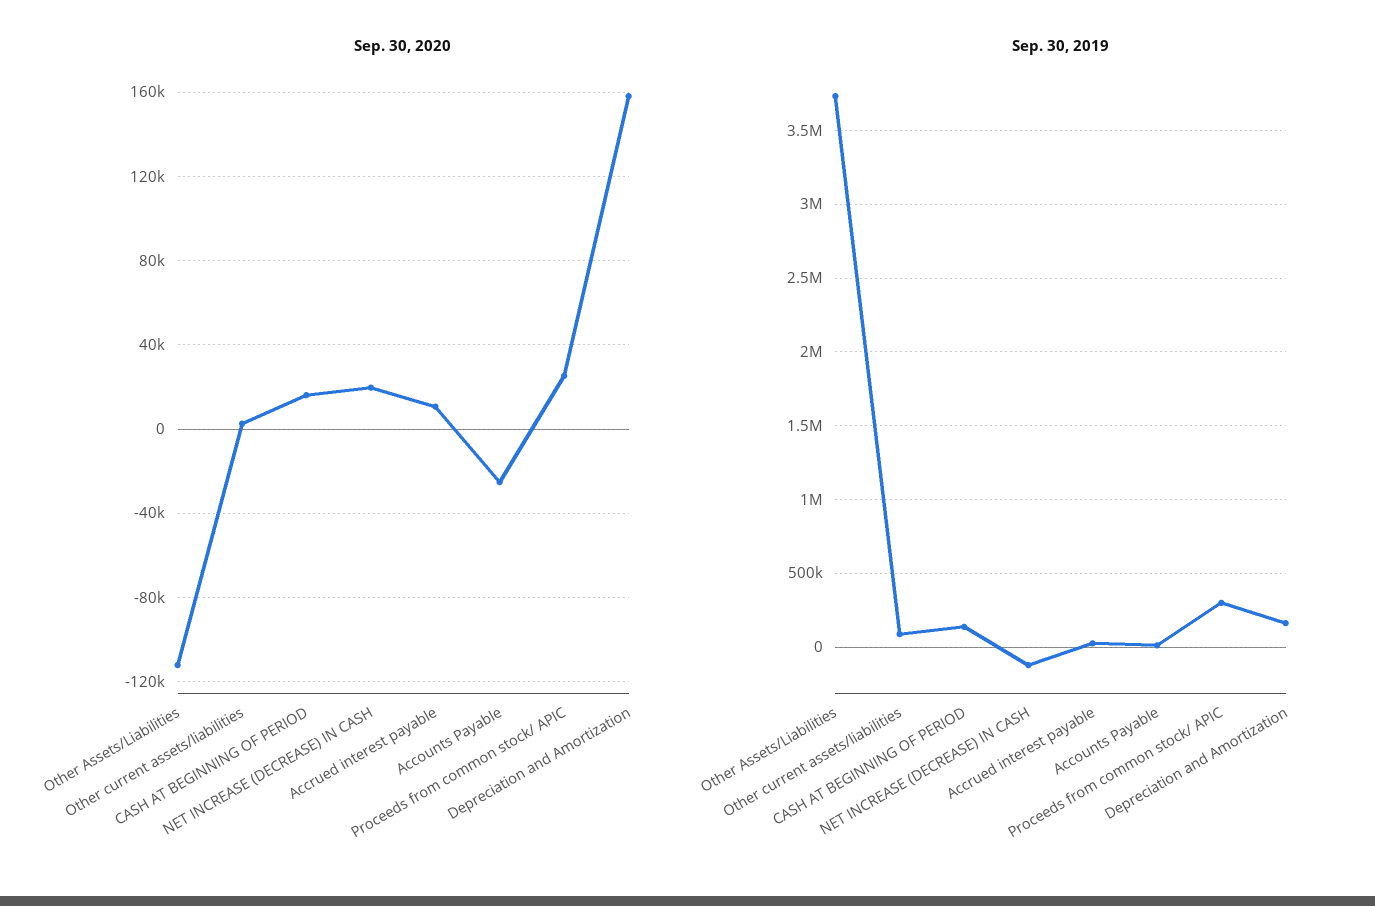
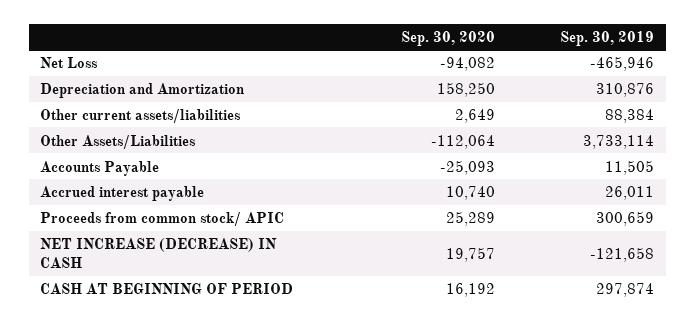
  {
    "Sep. 30, 2020": {
      "Other Assets/Liabilities": -112064,
      "Other current assets/liabilities": 2649,
      "CASH AT BEGINNING OF PERIOD": 16192,
      "NET INCREASE (DECREASE) IN CASH": 19757,
      "Accrued interest payable": 10740,
      "Accounts Payable": -25093,
      "Proceeds from common stock/ APIC": 25289,
-     "Depreciation and Amortization": 158250
+     "Depreciation and Amortization": 158250,
+     "Net Loss": -94082
    },
    "Sep. 30, 2019": {
      "Other Assets/Liabilities": 3733114,
      "Other current assets/liabilities": 88384,
-     "CASH AT BEGINNING OF PERIOD": 150000,
+     "CASH AT BEGINNING OF PERIOD": 297874,
      "NET INCREASE (DECREASE) IN CASH": -121658,
      "Accrued interest payable": 26011,
      "Accounts Payable": 11505,
      "Proceeds from common stock/ APIC": 300659,
-     "Depreciation and Amortization": 150000
+     "Depreciation and Amortization": 310876,
+     "Net Loss": -465946
    }
  }

